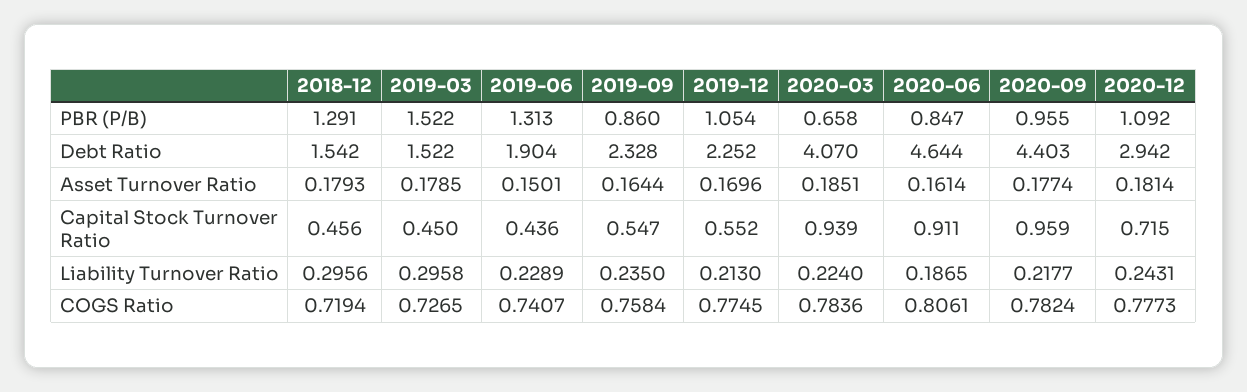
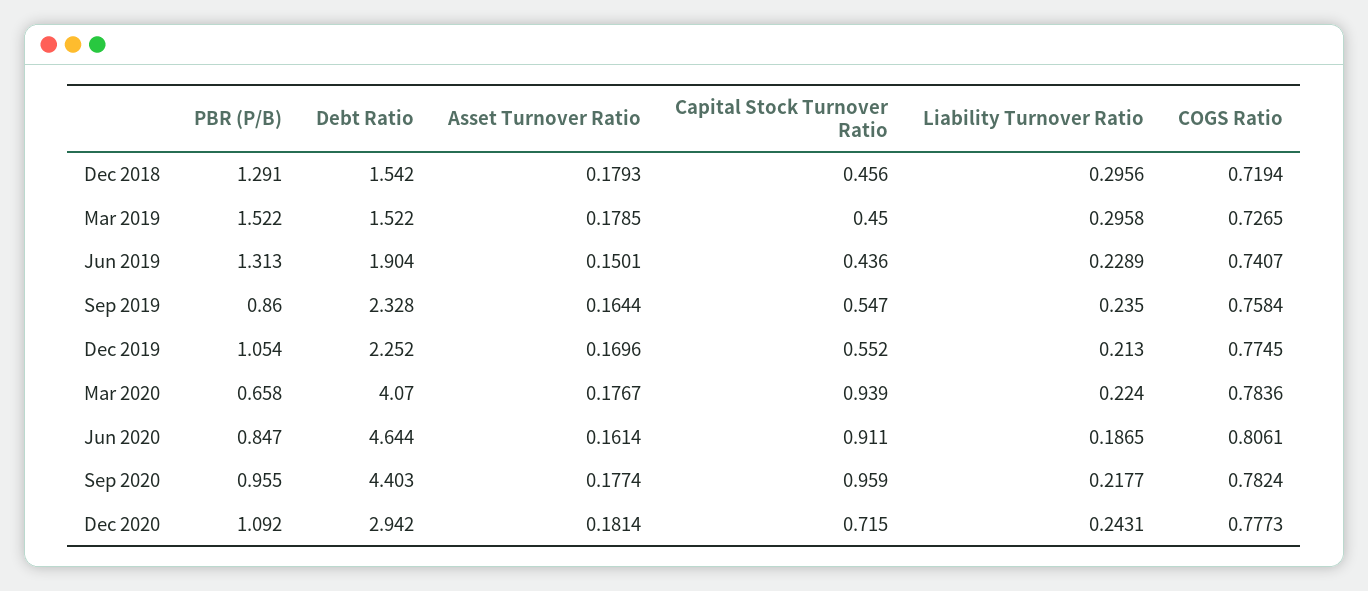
  {
    "2018-12": {
      "PBR (P/B)": 1.291,
      "Debt Ratio": 1.542,
      "Asset Turnover Ratio": 0.1793,
      "Capital Stock Turnover Ratio": 0.456,
      "Liability Turnover Ratio": 0.2956,
      "COGS Ratio": 0.7194
    },
    "2019-03": {
      "PBR (P/B)": 1.522,
      "Debt Ratio": 1.522,
      "Asset Turnover Ratio": 0.1785,
      "Capital Stock Turnover Ratio": 0.45,
      "Liability Turnover Ratio": 0.2958,
      "COGS Ratio": 0.7265
    },
    "2019-06": {
      "PBR (P/B)": 1.313,
      "Debt Ratio": 1.904,
      "Asset Turnover Ratio": 0.1501,
      "Capital Stock Turnover Ratio": 0.436,
      "Liability Turnover Ratio": 0.2289,
      "COGS Ratio": 0.7407
    },
    "2019-09": {
      "PBR (P/B)": 0.86,
      "Debt Ratio": 2.328,
      "Asset Turnover Ratio": 0.1644,
      "Capital Stock Turnover Ratio": 0.547,
      "Liability Turnover Ratio": 0.235,
      "COGS Ratio": 0.7584
    },
    "2019-12": {
      "PBR (P/B)": 1.054,
      "Debt Ratio": 2.252,
      "Asset Turnover Ratio": 0.1696,
      "Capital Stock Turnover Ratio": 0.552,
      "Liability Turnover Ratio": 0.213,
      "COGS Ratio": 0.7745
    },
    "2020-03": {
      "PBR (P/B)": 0.658,
      "Debt Ratio": 4.07,
-     "Asset Turnover Ratio": 0.1851,
+     "Asset Turnover Ratio": 0.1767,
      "Capital Stock Turnover Ratio": 0.939,
      "Liability Turnover Ratio": 0.224,
      "COGS Ratio": 0.7836
    },
    "2020-06": {
      "PBR (P/B)": 0.847,
      "Debt Ratio": 4.644,
      "Asset Turnover Ratio": 0.1614,
      "Capital Stock Turnover Ratio": 0.911,
      "Liability Turnover Ratio": 0.1865,
      "COGS Ratio": 0.8061
    },
    "2020-09": {
      "PBR (P/B)": 0.955,
      "Debt Ratio": 4.403,
      "Asset Turnover Ratio": 0.1774,
      "Capital Stock Turnover Ratio": 0.959,
      "Liability Turnover Ratio": 0.2177,
      "COGS Ratio": 0.7824
    },
    "2020-12": {
      "PBR (P/B)": 1.092,
      "Debt Ratio": 2.942,
      "Asset Turnover Ratio": 0.1814,
      "Capital Stock Turnover Ratio": 0.715,
      "Liability Turnover Ratio": 0.2431,
      "COGS Ratio": 0.7773
    }
  }

